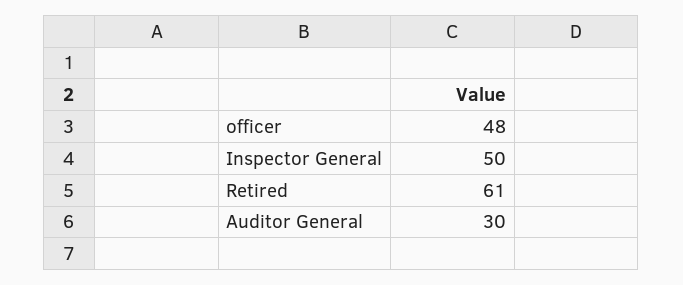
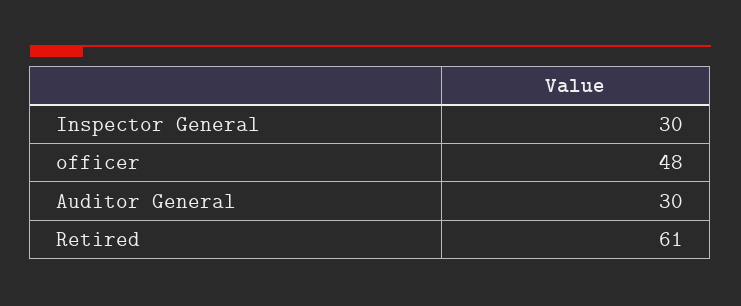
  {
    "officer": 48,
-   "Inspector General": 50,
+   "Inspector General": 30,
    "Retired": 61,
    "Auditor General": 30
  }

